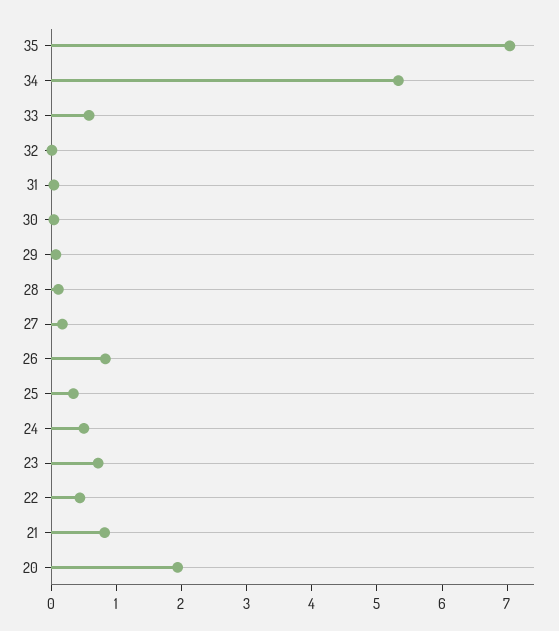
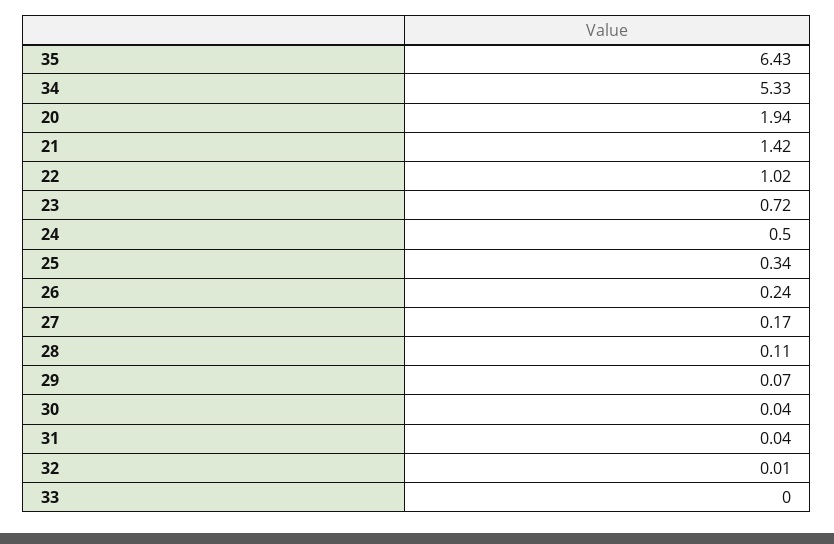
  {
-   "35": 7,
+   "35": 6.43,
    "34": 5.33,
-   "33": 0.6,
+   "33": 0,
    "32": 0.01,
    "31": 0.04,
    "30": 0.04,
    "29": 0.07,
    "28": 0.11,
    "27": 0.17,
-   "26": 0.8,
+   "26": 0.24,
    "25": 0.34,
    "24": 0.5,
    "23": 0.72,
-   "22": 0.4,
+   "22": 1.02,
-   "21": 0.8,
+   "21": 1.42,
    "20": 1.94
  }

